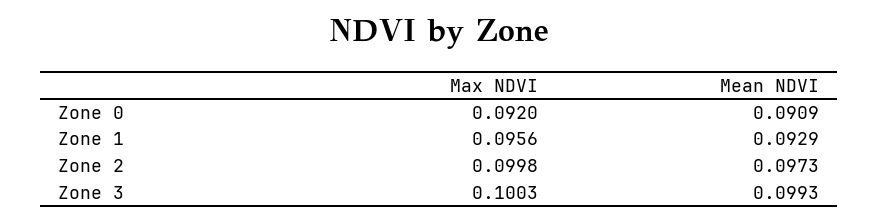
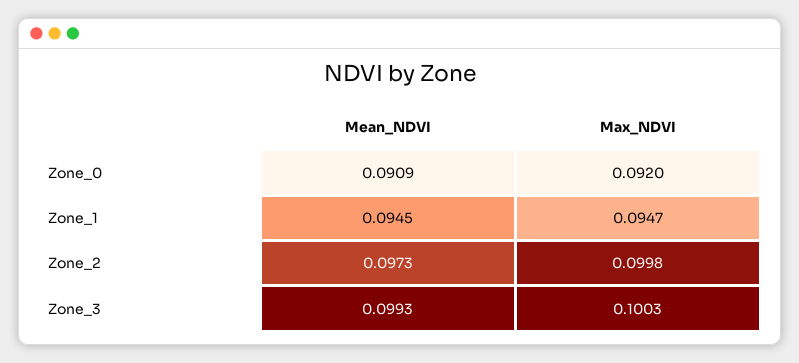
  {
    "Max NDVI": {
      "Zone 0": 0.092,
-     "Zone 1": 0.0956,
+     "Zone 1": 0.0947,
      "Zone 2": 0.0998,
      "Zone 3": 0.1003
    },
    "Mean NDVI": {
      "Zone 0": 0.0909,
-     "Zone 1": 0.0929,
+     "Zone 1": 0.0945,
      "Zone 2": 0.0973,
      "Zone 3": 0.0993
    }
  }

